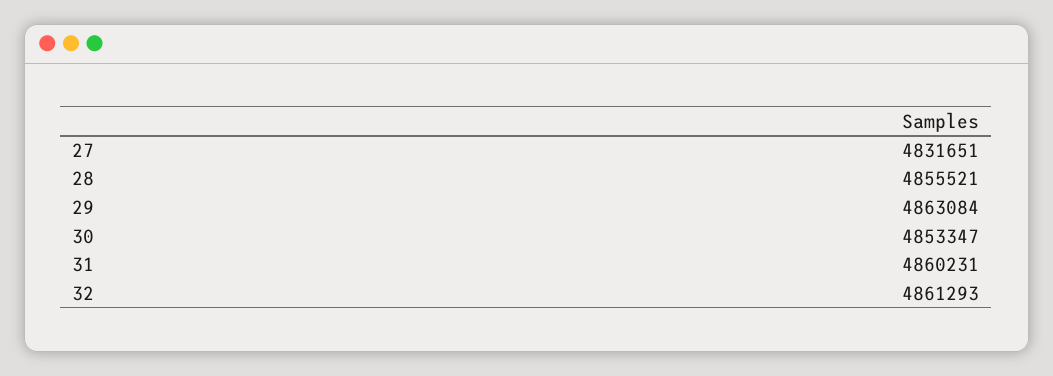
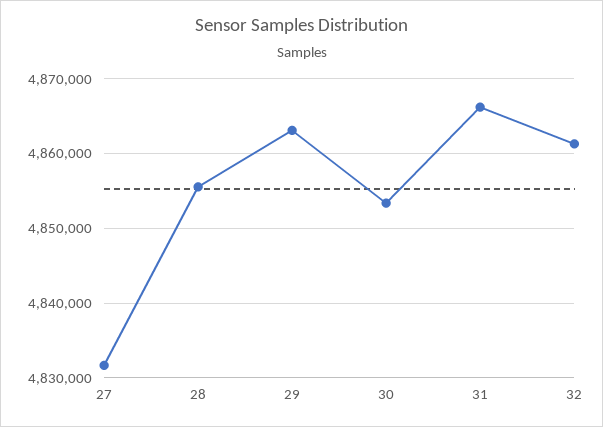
  {
    "27": 4831651,
    "28": 4855521,
    "29": 4863084,
    "30": 4853347,
-   "31": 4860231,
+   "31": 4866000,
    "32": 4861293
  }

